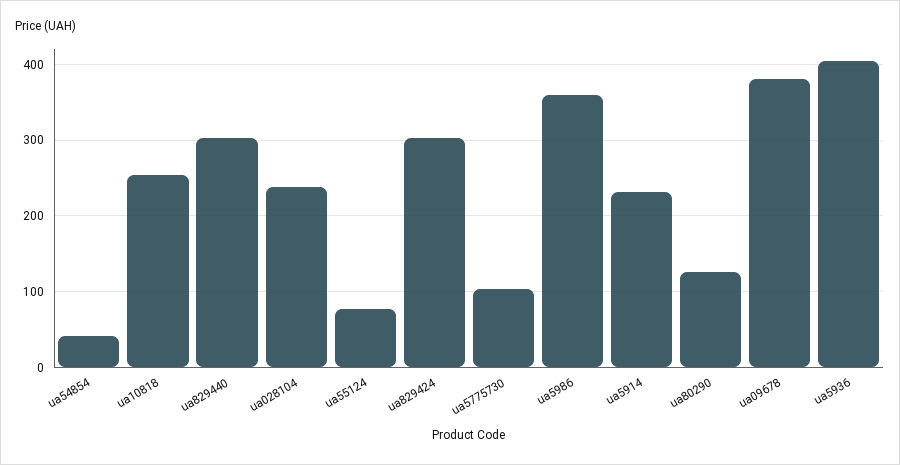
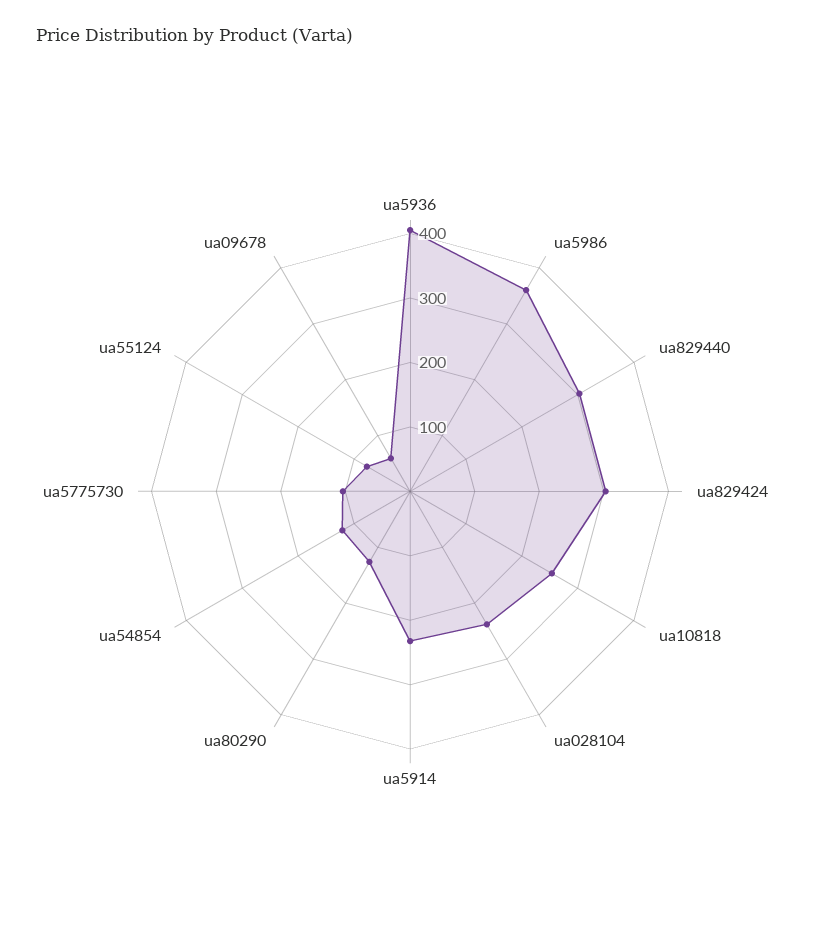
  {
-   "ua54854": 40,
+   "ua54854": 120,
    "ua10818": 250,
    "ua829440": 300,
    "ua028104": 240,
    "ua55124": 80,
    "ua829424": 300,
    "ua5775730": 100,
    "ua5986": 360,
    "ua5914": 230,
    "ua80290": 130,
-   "ua09678": 380,
+   "ua09678": 60,
    "ua5936": 410
  }

